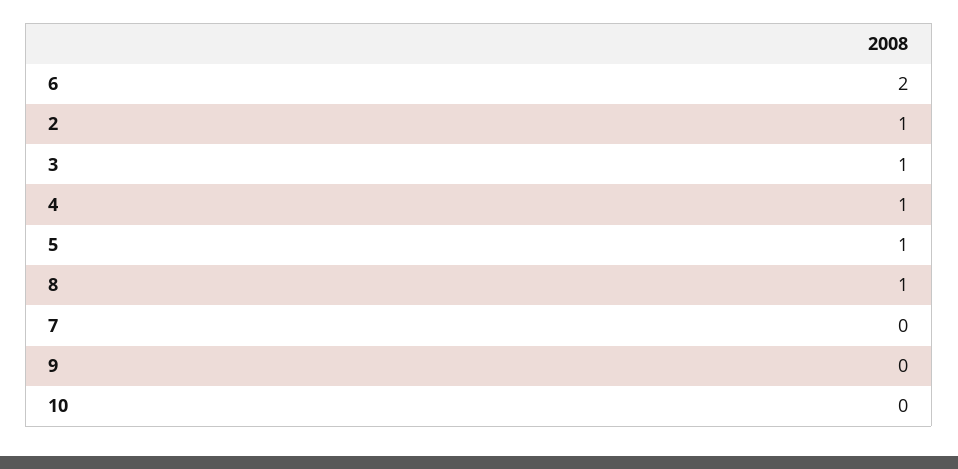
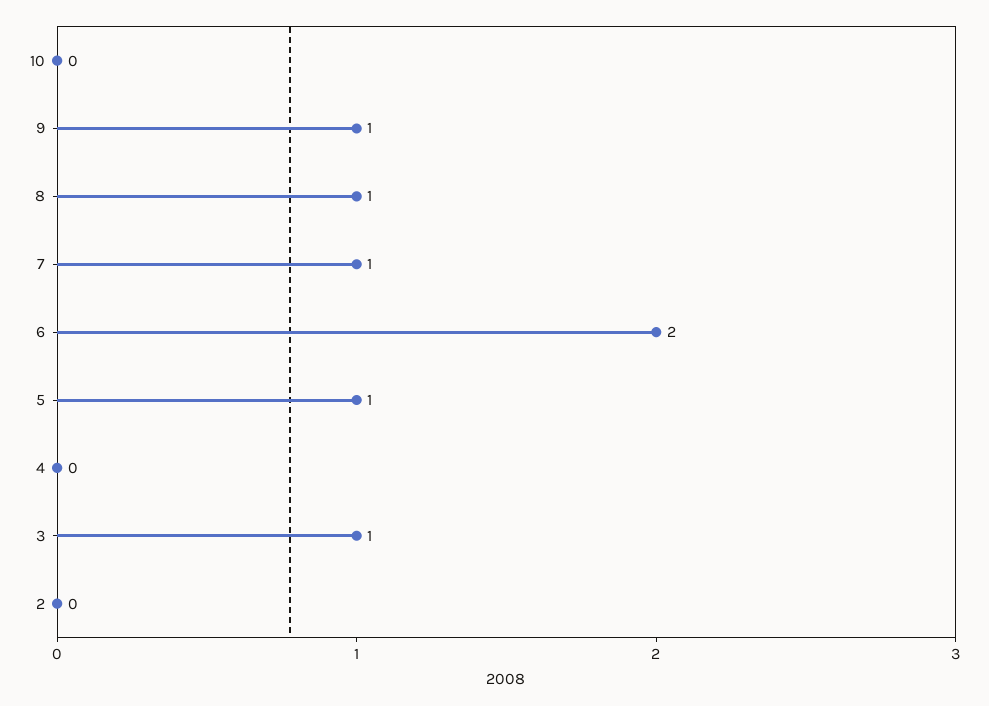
  {
    "6": 2,
-   "2": 1,
+   "2": 0,
    "3": 1,
-   "4": 1,
+   "4": 0,
    "5": 1,
    "8": 1,
-   "7": 0,
+   "7": 1,
-   "9": 0,
+   "9": 1,
    "10": 0
  }

